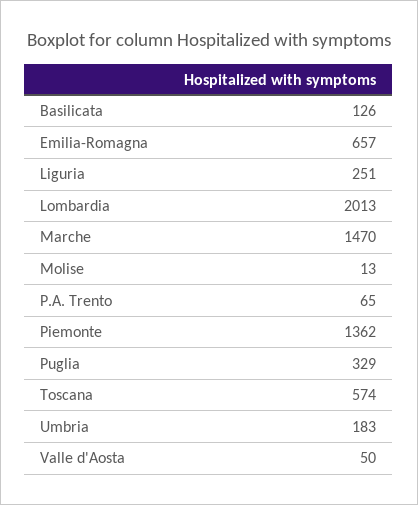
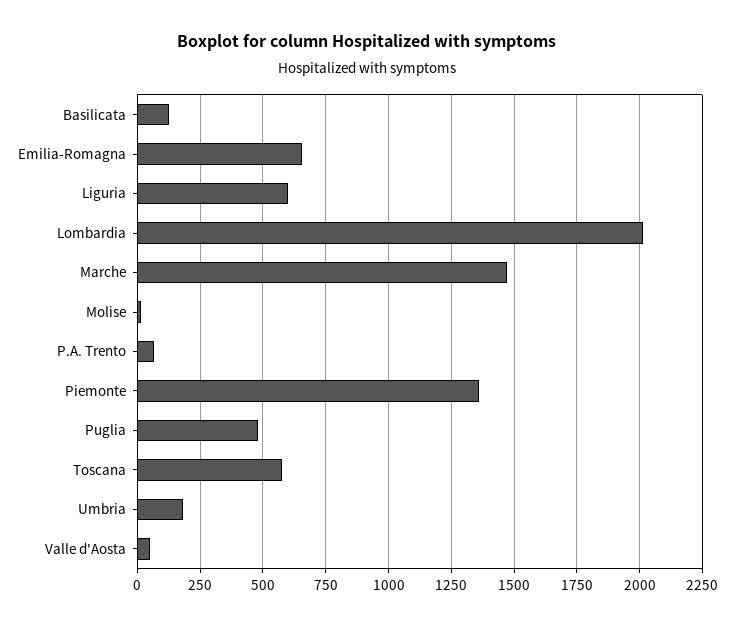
  {
    "Basilicata": 126,
    "Emilia-Romagna": 657,
-   "Liguria": 251,
+   "Liguria": 600,
    "Lombardia": 2013,
    "Marche": 1470,
    "Molise": 13,
    "P.A. Trento": 65,
    "Piemonte": 1362,
-   "Puglia": 329,
+   "Puglia": 475,
    "Toscana": 574,
    "Umbria": 183,
    "Valle d'Aosta": 50
  }

